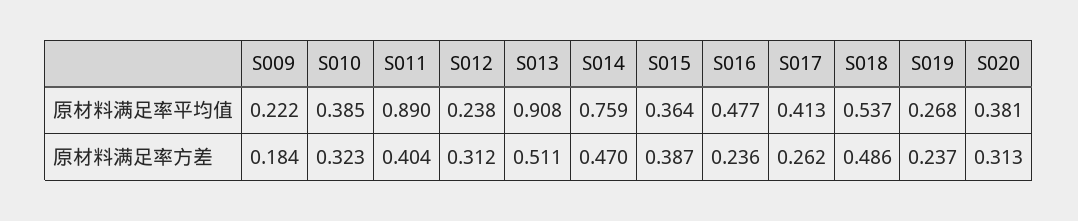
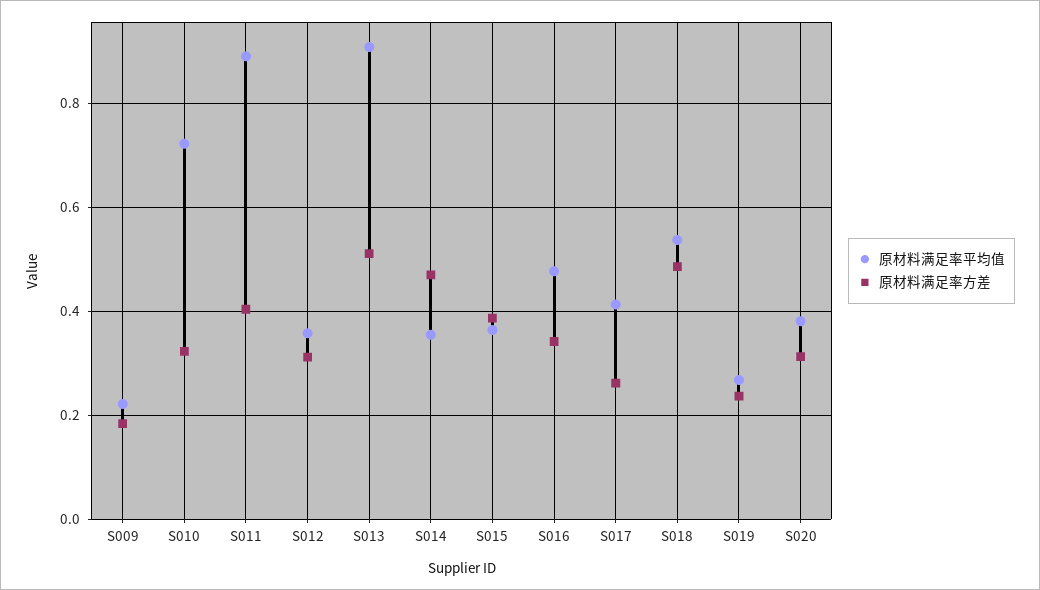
  {
    "原材料满足率平均值": {
      "S009": 0.222,
-     "S010": 0.385,
+     "S010": 0.72,
      "S011": 0.89,
-     "S012": 0.238,
+     "S012": 0.36,
      "S013": 0.908,
-     "S014": 0.759,
+     "S014": 0.36,
      "S015": 0.364,
      "S016": 0.477,
      "S017": 0.413,
      "S018": 0.537,
      "S019": 0.268,
      "S020": 0.381
    },
    "原材料满足率方差": {
      "S009": 0.184,
      "S010": 0.323,
      "S011": 0.404,
      "S012": 0.312,
      "S013": 0.511,
      "S014": 0.47,
      "S015": 0.387,
-     "S016": 0.236,
+     "S016": 0.34,
      "S017": 0.262,
      "S018": 0.486,
      "S019": 0.237,
      "S020": 0.313
    }
  }

